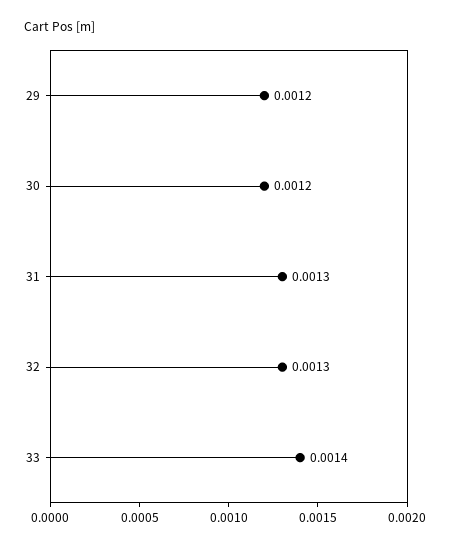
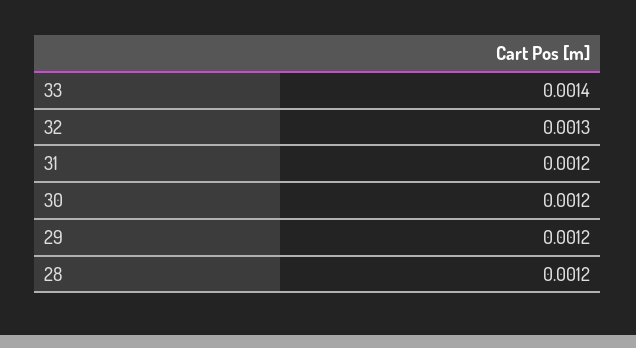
  {
    "29": 0.0012,
    "30": 0.0012,
-   "31": 0.0013,
+   "31": 0.0012,
    "32": 0.0013,
-   "33": 0.0014
+   "33": 0.0014,
+   "28": 0.0012
  }

